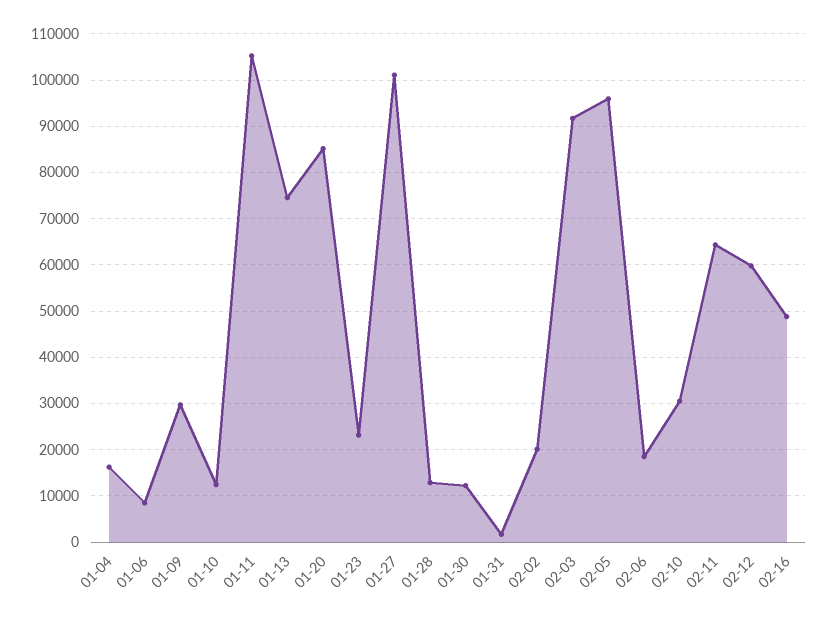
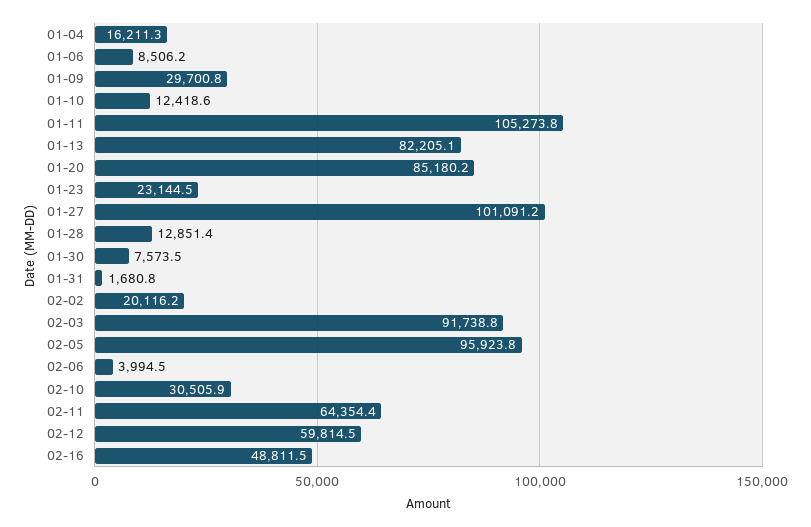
  {
    "01-04": 16211.3,
    "01-06": 8506.2,
    "01-09": 29700.8,
    "01-10": 12418.6,
    "01-11": 105273.8,
-   "01-13": 74000,
+   "01-13": 82205.1,
    "01-20": 85180.2,
    "01-23": 23144.5,
    "01-27": 101091.2,
    "01-28": 12851.4,
-   "01-30": 12000,
+   "01-30": 7573.5,
    "01-31": 1680.8,
    "02-02": 20116.2,
    "02-03": 91738.8,
    "02-05": 95923.8,
-   "02-06": 18000,
+   "02-06": 3994.5,
    "02-10": 30505.9,
    "02-11": 64354.4,
    "02-12": 59814.5,
    "02-16": 48811.5
  }

